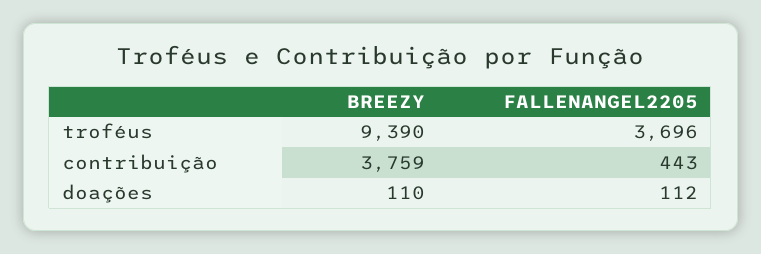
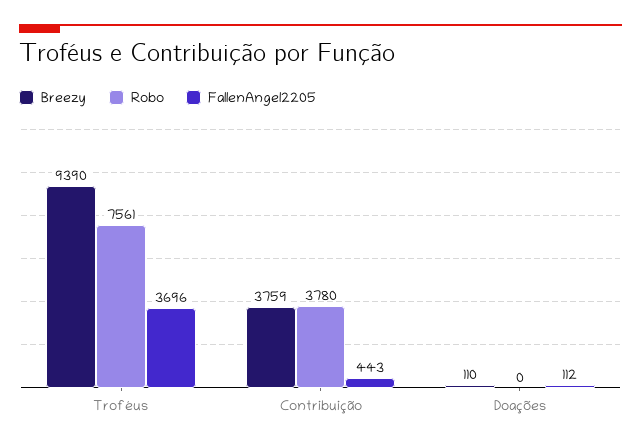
  {
    "BREEZY": {
      "troféus": 9390,
      "contribuição": 3759,
      "doações": 110
    },
    "FALLENANGEL2205": {
      "troféus": 3696,
      "contribuição": 443,
      "doações": 112
-   }
+   },
+   "Robo": {
+     "troféus": 7561,
+     "contribuição": 3780,
+     "doações": 0
+   }
  }

